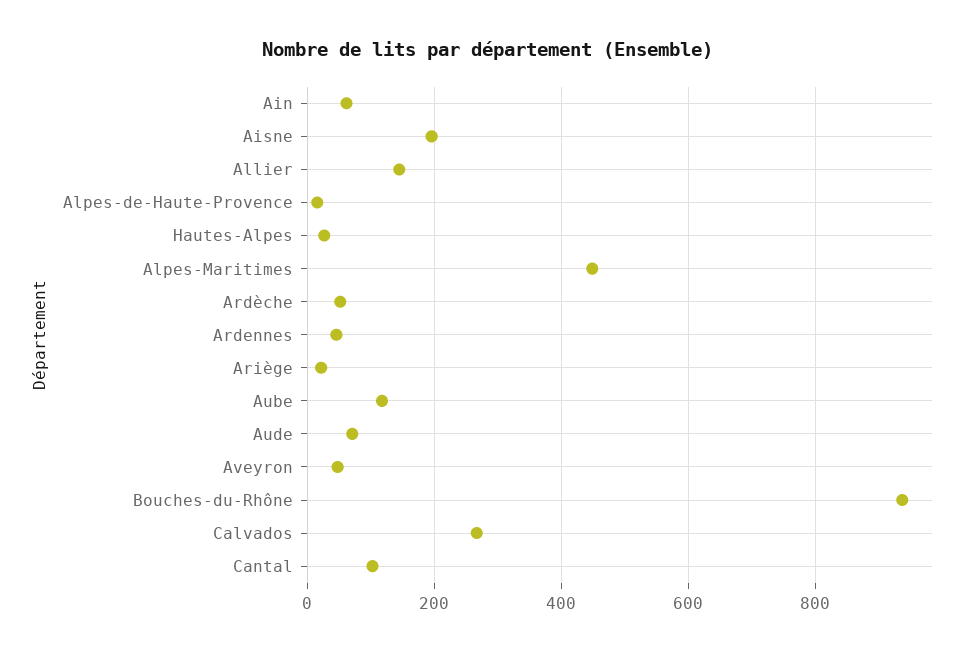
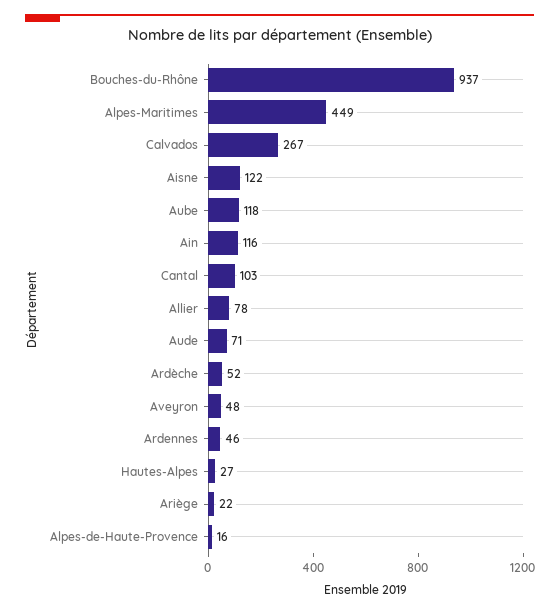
  {
-   "Ain": 60,
+   "Ain": 116,
-   "Aisne": 200,
+   "Aisne": 122,
-   "Allier": 140,
+   "Allier": 78,
    "Alpes-de-Haute-Provence": 16,
    "Hautes-Alpes": 27,
    "Alpes-Maritimes": 449,
    "Ardèche": 52,
    "Ardennes": 46,
    "Ariège": 22,
    "Aube": 118,
    "Aude": 71,
    "Aveyron": 48,
    "Bouches-du-Rhône": 937,
    "Calvados": 267,
    "Cantal": 103
  }

